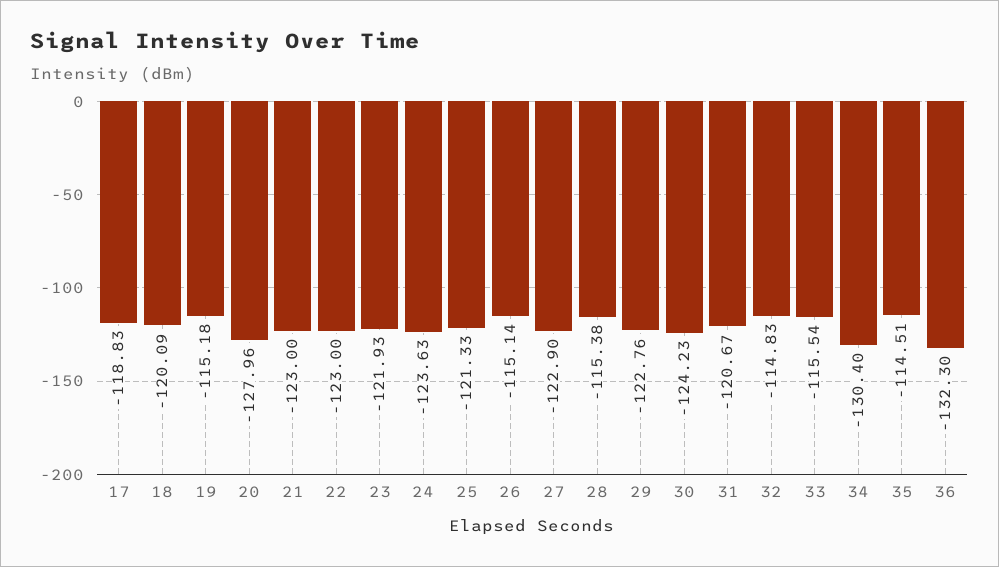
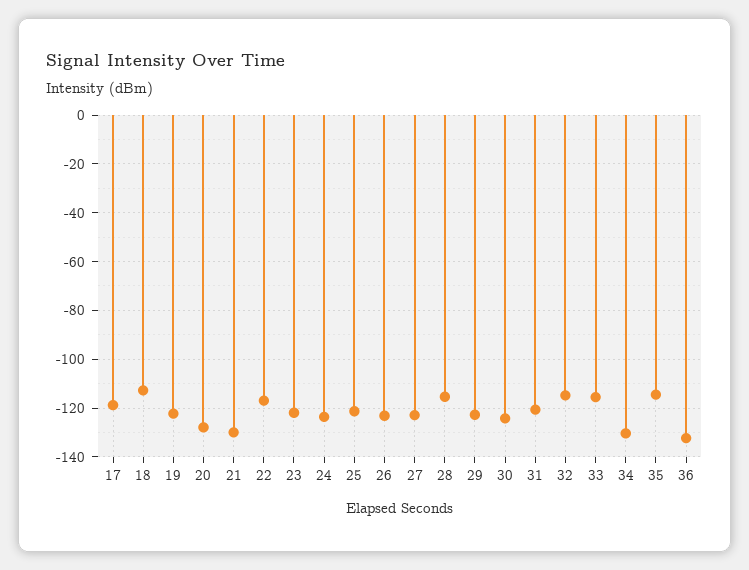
  {
    "17": -118.83,
-   "18": -120.09,
+   "18": -112.5,
-   "19": -115.18,
+   "19": -122.5,
    "20": -127.96,
-   "21": -123,
+   "21": -130,
-   "22": -123,
+   "22": -117.5,
    "23": -121.93,
    "24": -123.63,
    "25": -121.33,
-   "26": -115.14,
+   "26": -122.5,
    "27": -122.9,
    "28": -115.38,
    "29": -122.76,
    "30": -124.23,
    "31": -120.67,
    "32": -114.83,
    "33": -115.54,
    "34": -130.4,
    "35": -114.51,
    "36": -132.3
  }

